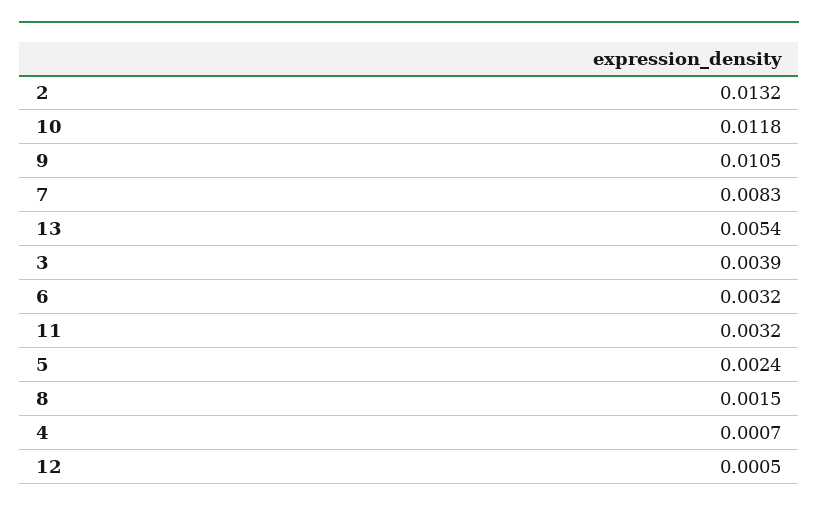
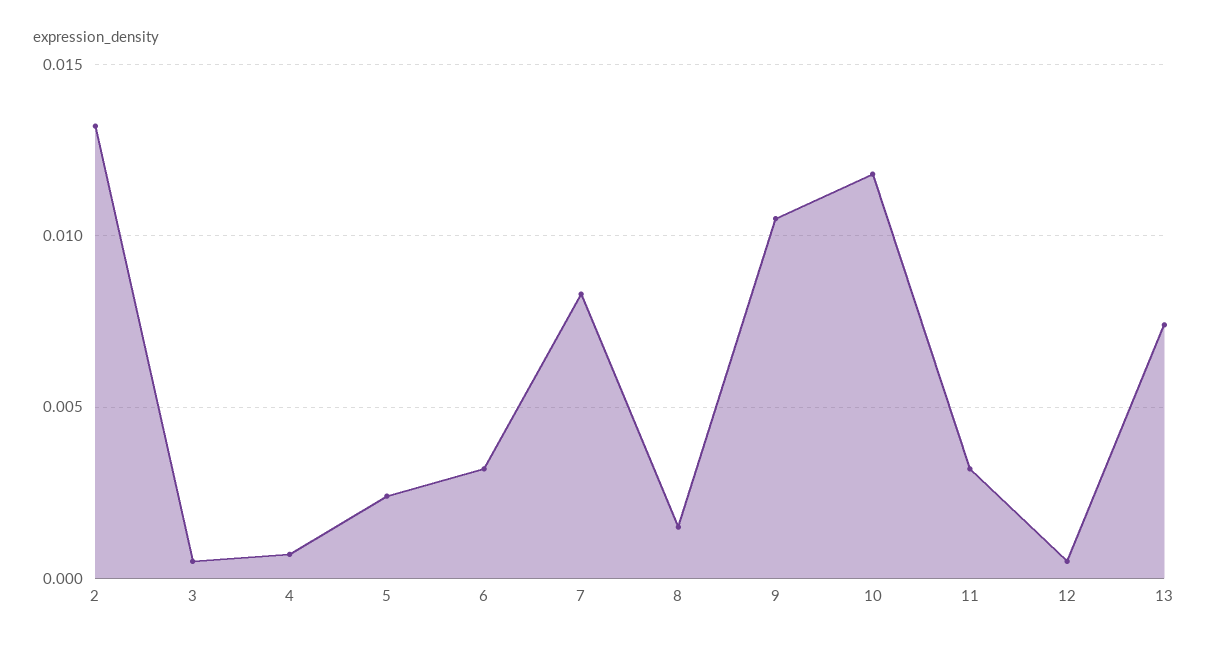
  {
    "2": 0.0132,
    "10": 0.0118,
    "9": 0.0105,
    "7": 0.0083,
-   "13": 0.0054,
+   "13": 0.0075,
-   "3": 0.0039,
+   "3": 0.0005,
    "6": 0.0032,
    "11": 0.0032,
    "5": 0.0024,
    "8": 0.0015,
    "4": 0.0007,
    "12": 0.0005
  }

